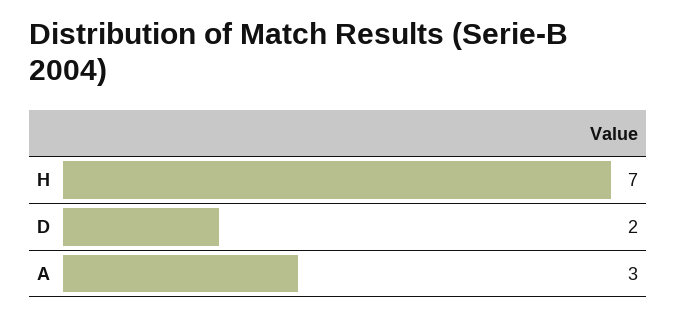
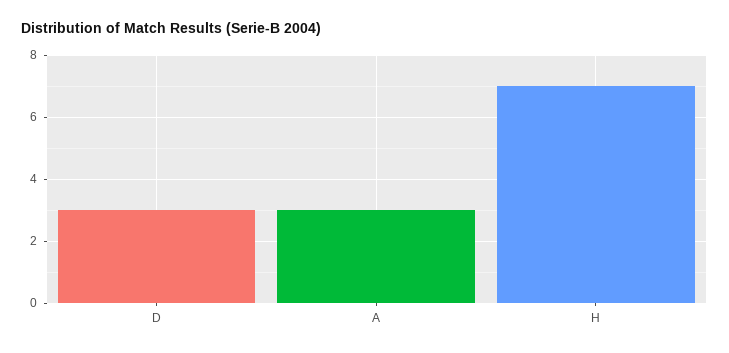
  {
    "H": 7,
-   "D": 2,
+   "D": 3,
    "A": 3
  }

